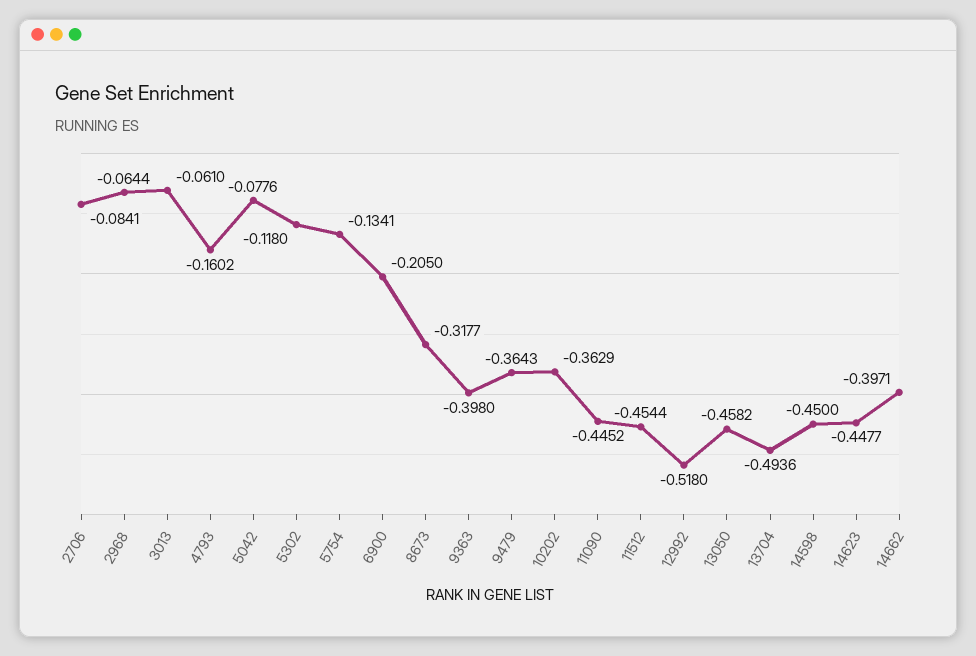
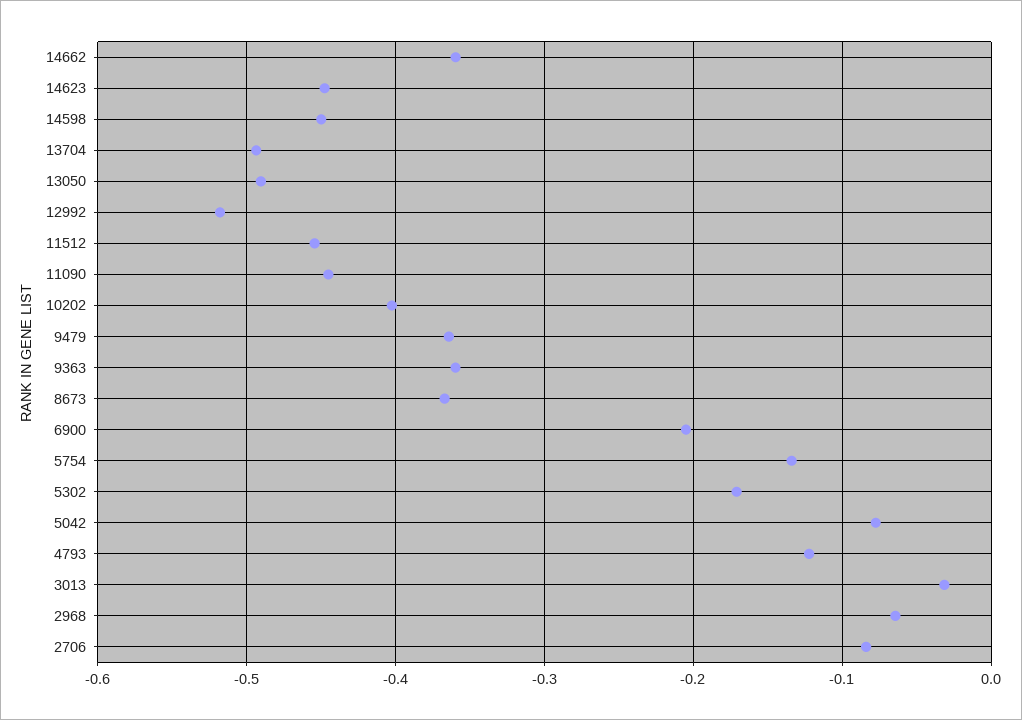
  {
    "2706": -0.0841,
    "2968": -0.0644,
-   "3013": -0.061,
+   "3013": -0.03,
-   "4793": -0.1602,
+   "4793": -0.12,
    "5042": -0.0776,
-   "5302": -0.118,
+   "5302": -0.17,
    "5754": -0.1341,
    "6900": -0.205,
-   "8673": -0.3177,
+   "8673": -0.37,
-   "9363": -0.398,
+   "9363": -0.36,
    "9479": -0.3643,
-   "10202": -0.3629,
+   "10202": -0.4,
    "11090": -0.4452,
    "11512": -0.4544,
    "12992": -0.518,
-   "13050": -0.4582,
+   "13050": -0.49,
    "13704": -0.4936,
    "14598": -0.45,
    "14623": -0.4477,
-   "14662": -0.3971
+   "14662": -0.36
  }

